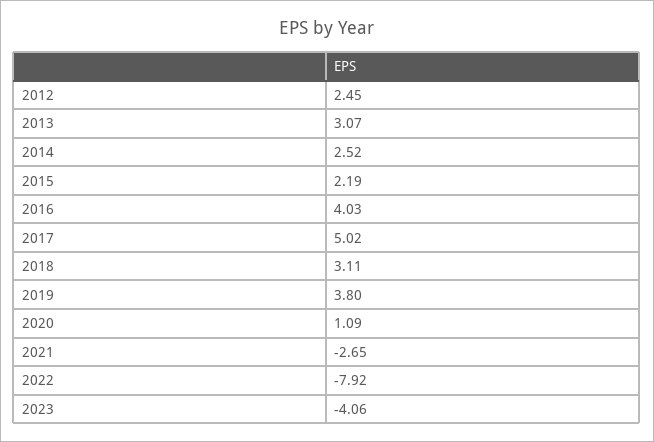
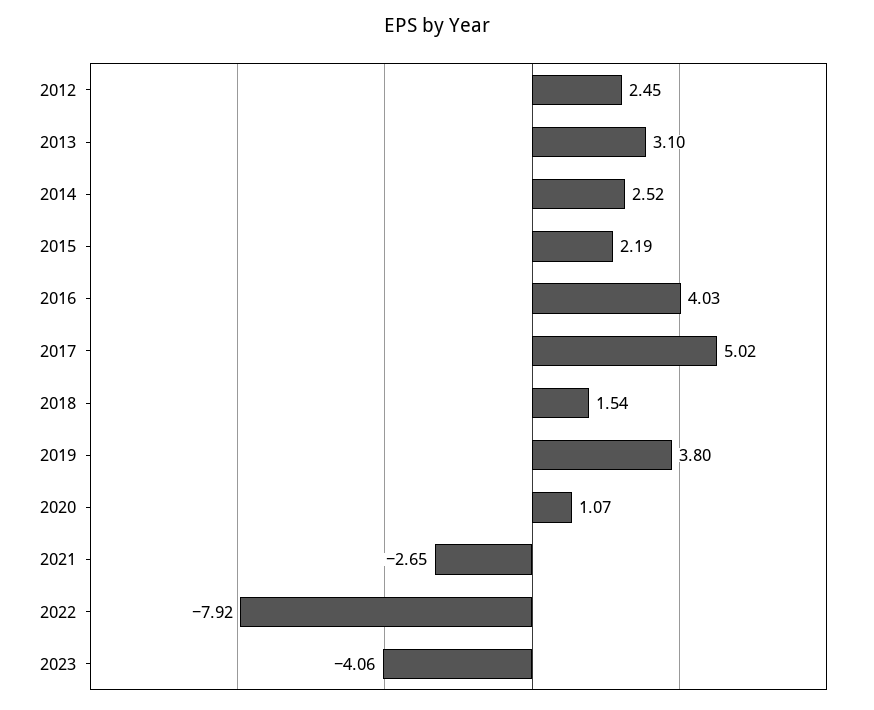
  {
    "2012": 2.45,
-   "2013": 3.07,
+   "2013": 3.1,
    "2014": 2.52,
    "2015": 2.19,
    "2016": 4.03,
    "2017": 5.02,
-   "2018": 3.11,
+   "2018": 1.54,
    "2019": 3.8,
-   "2020": 1.09,
+   "2020": 1.07,
    "2021": -2.65,
    "2022": -7.92,
    "2023": -4.06
  }

